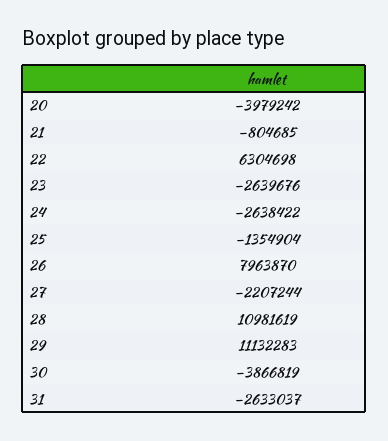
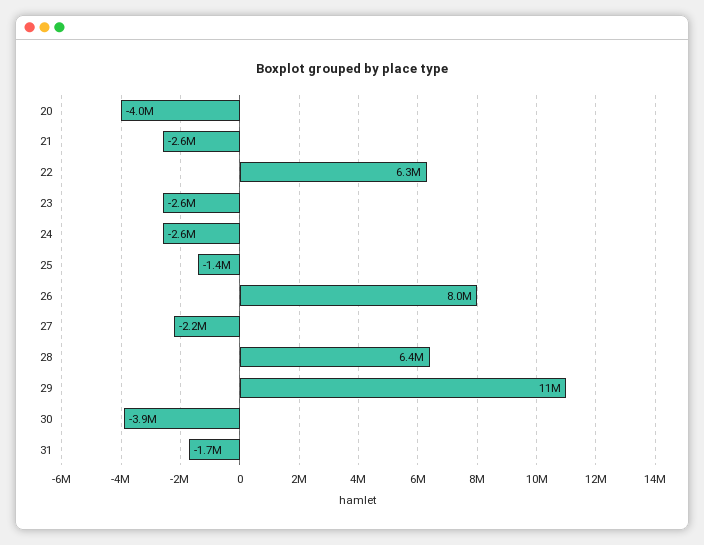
  {
    "20": -3979242,
-   "21": -804685,
+   "21": -2600000,
    "22": 6304698,
    "23": -2639676,
    "24": -2638422,
    "25": -1354904,
    "26": 7963870,
    "27": -2207244,
-   "28": 10981619,
+   "28": 6400000,
    "29": 11132283,
    "30": -3866819,
-   "31": -2633037
+   "31": -1700000
  }

